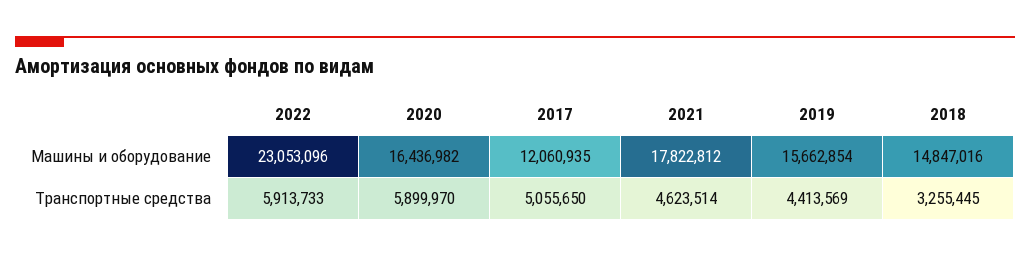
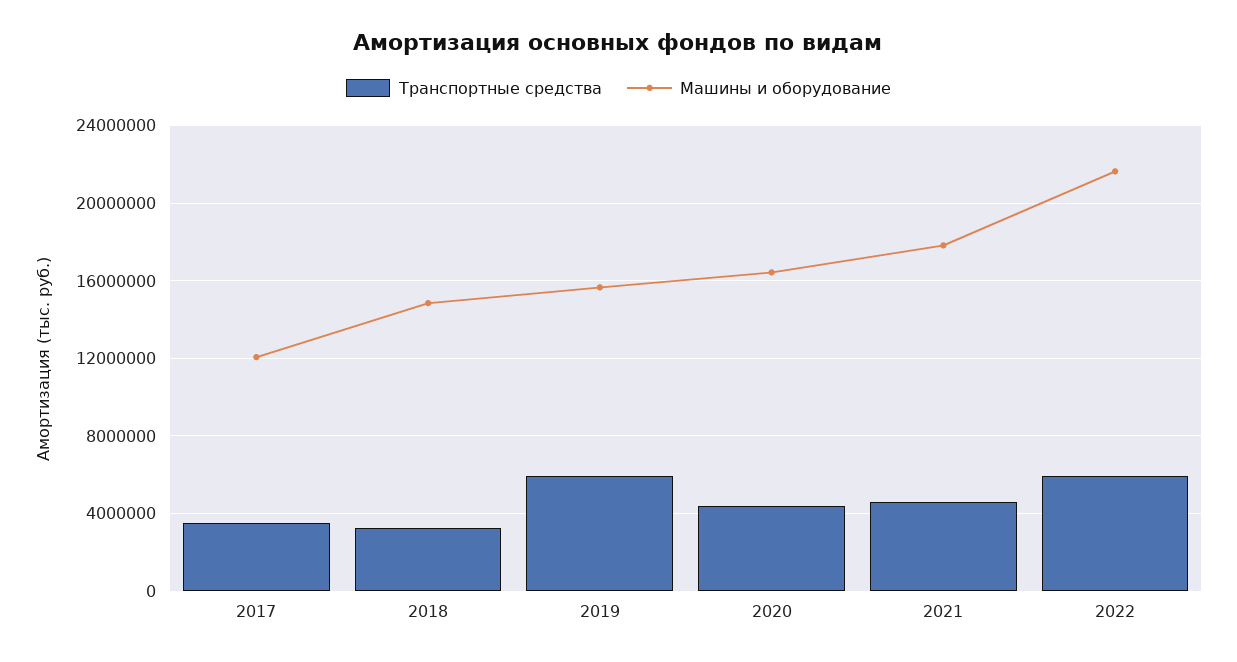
  {
    "Машины и оборудование": {
-     "2022": 23053096,
+     "2022": 21500000,
      "2020": 16436982,
      "2017": 12060935,
      "2021": 17822812,
      "2019": 15662854,
      "2018": 14847016
    },
    "Транспортные средства": {
      "2022": 5913733,
-     "2020": 5899970,
+     "2020": 4500000,
-     "2017": 5055650,
+     "2017": 3500000,
      "2021": 4623514,
-     "2019": 4413569,
+     "2019": 6000000,
      "2018": 3255445
    }
  }

